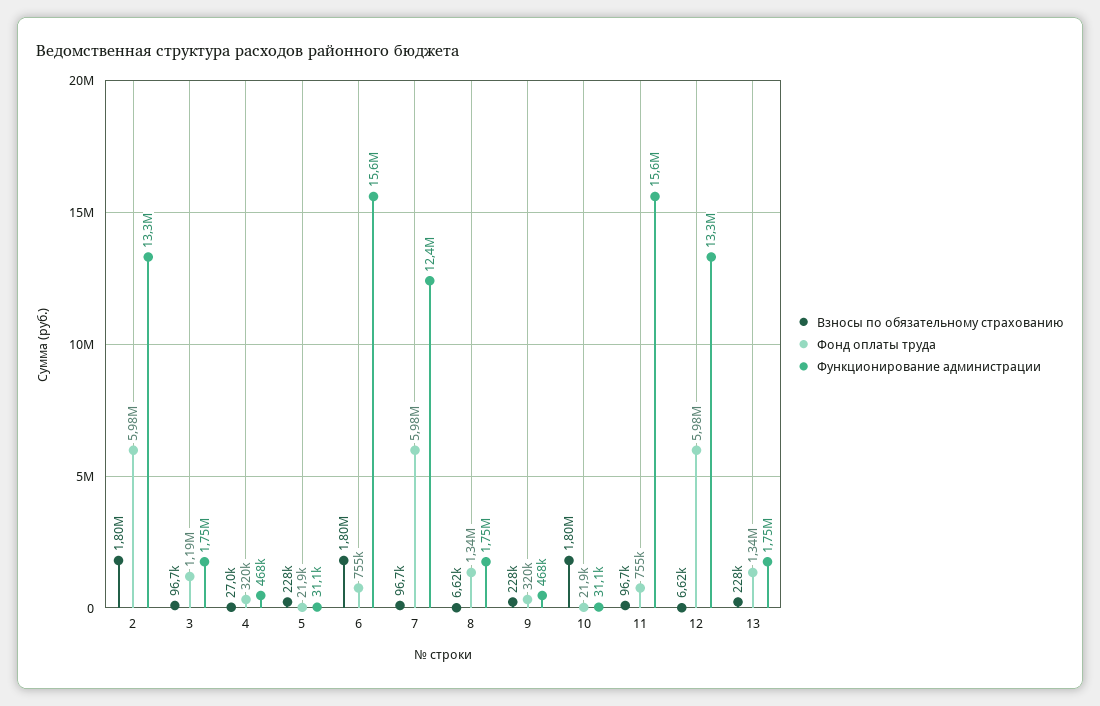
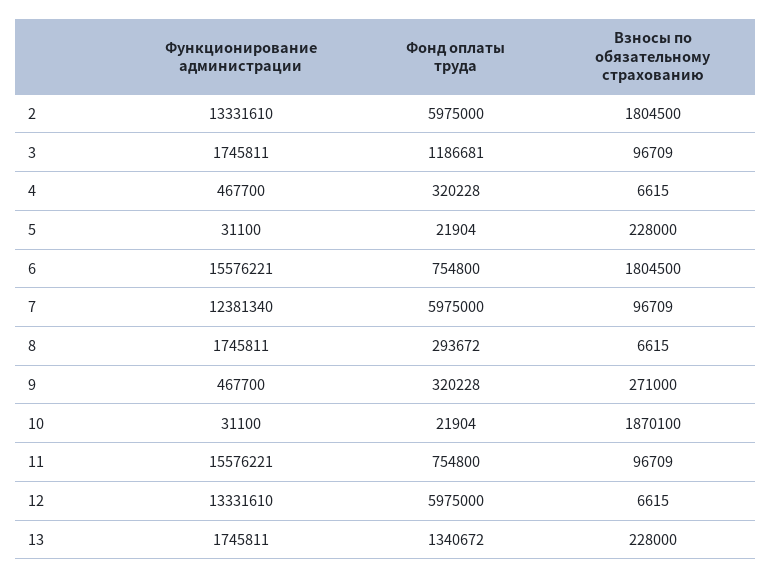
  {
    "Взносы по обязательному страхованию": {
      "2": 1804500,
      "3": 96709,
-     "4": 27000,
+     "4": 6615,
      "5": 228000,
      "6": 1804500,
      "7": 96709,
      "8": 6615,
-     "9": 228000,
+     "9": 271000,
-     "10": 1800000,
+     "10": 1870100,
      "11": 96709,
      "12": 6615,
      "13": 228000
    },
    "Фонд оплаты труда": {
      "2": 5975000,
      "3": 1186681,
      "4": 320228,
      "5": 21904,
      "6": 754800,
      "7": 5975000,
-     "8": 1340000,
+     "8": 293672,
      "9": 320228,
      "10": 21904,
      "11": 754800,
      "12": 5975000,
      "13": 1340672
    },
    "Функционирование администрации": {
      "2": 13331610,
      "3": 1745811,
      "4": 467700,
      "5": 31100,
      "6": 15576221,
      "7": 12381340,
      "8": 1745811,
      "9": 467700,
      "10": 31100,
      "11": 15576221,
      "12": 13331610,
      "13": 1745811
    }
  }

